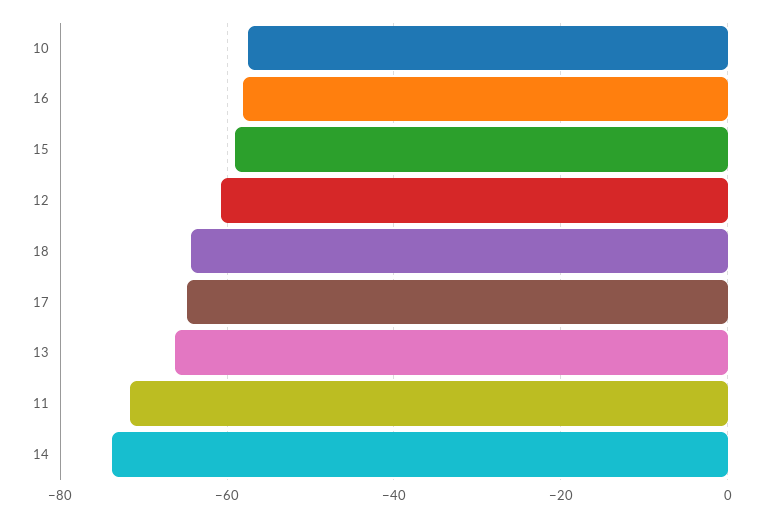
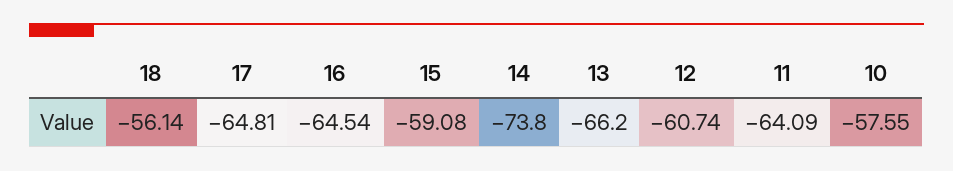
  {
    "10": -57.55,
-   "16": -58,
+   "16": -64.54,
    "15": -59.08,
    "12": -60.74,
-   "18": -64,
+   "18": -56.14,
    "17": -64.81,
    "13": -66.2,
-   "11": -72,
+   "11": -64.09,
    "14": -73.8
  }

